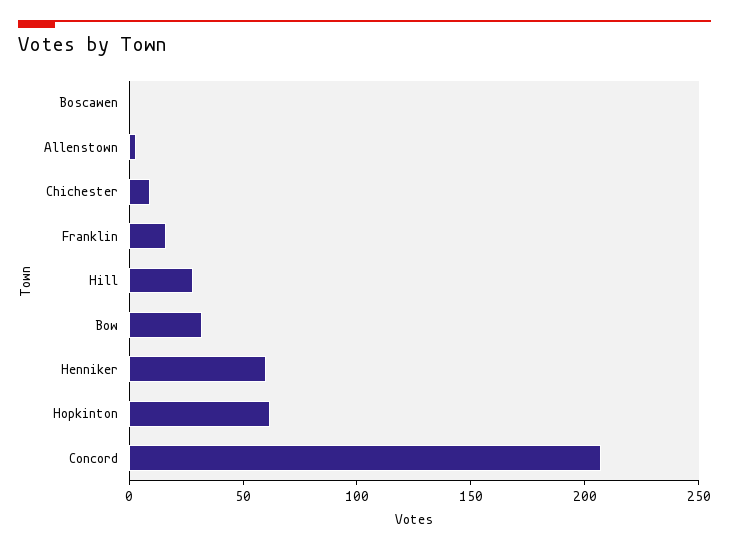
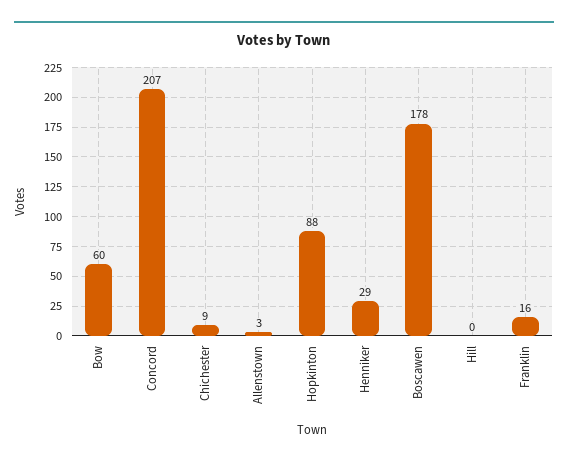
  {
-   "Boscawen": 0,
+   "Boscawen": 178,
    "Allenstown": 3,
    "Chichester": 9,
    "Franklin": 16,
-   "Hill": 30,
+   "Hill": 0,
-   "Bow": 30,
+   "Bow": 60,
-   "Henniker": 60,
+   "Henniker": 29,
-   "Hopkinton": 60,
+   "Hopkinton": 88,
    "Concord": 207
  }

